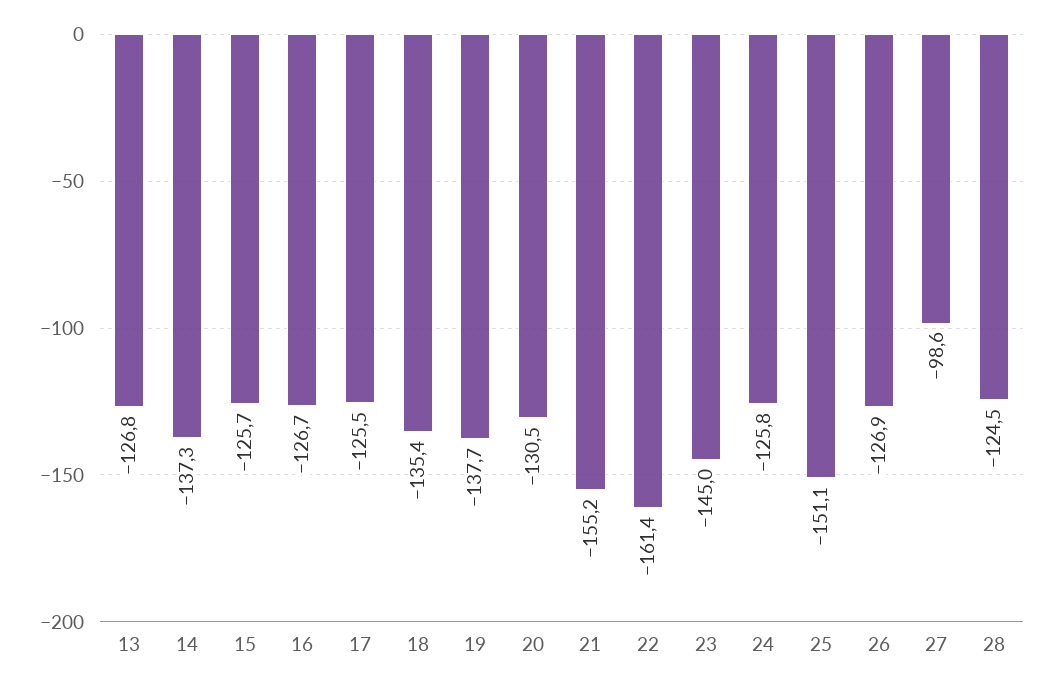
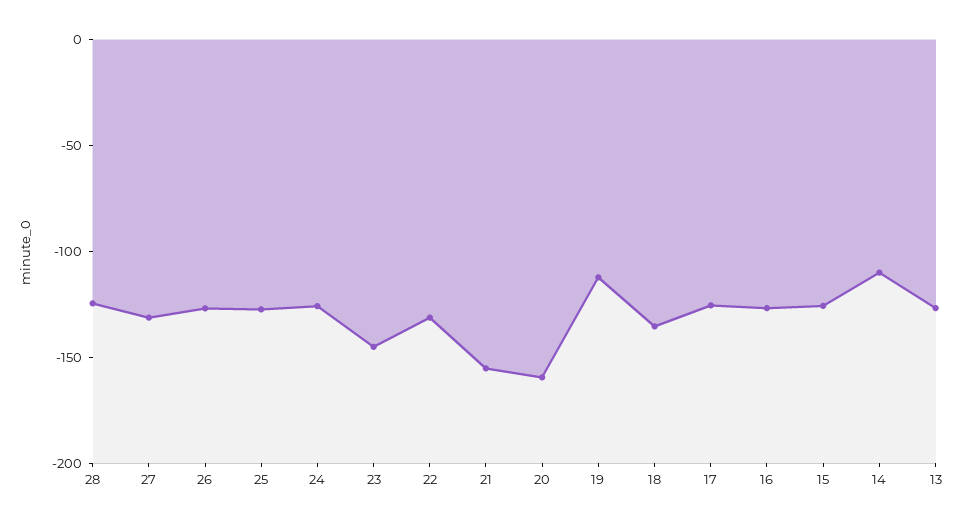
  {
    "13": -126.8,
-   "14": -137.3,
+   "14": -110,
    "15": -125.7,
    "16": -126.7,
    "17": -125.5,
    "18": -135.4,
-   "19": -137.7,
+   "19": -110,
-   "20": -130.5,
+   "20": -160,
    "21": -155.2,
-   "22": -161.4,
+   "22": -130,
    "23": -145,
    "24": -125.8,
-   "25": -151.1,
+   "25": -130,
    "26": -126.9,
-   "27": -98.6,
+   "27": -130,
    "28": -124.5
  }

